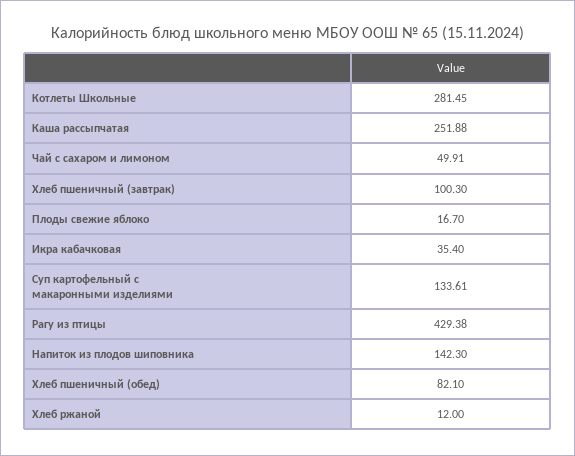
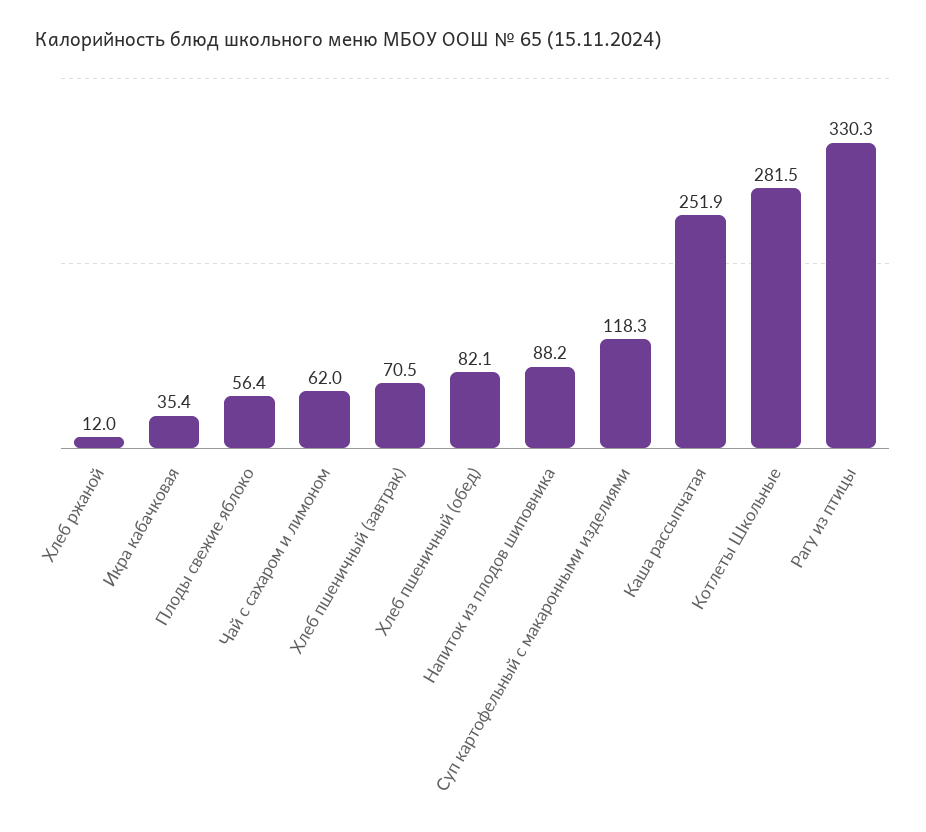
  {
    "Котлеты Школьные": 281.45,
    "Каша рассыпчатая": 251.88,
-   "Чай с сахаром и лимоном": 49.91,
+   "Чай с сахаром и лимоном": 62,
-   "Хлеб пшеничный (завтрак)": 100.3,
+   "Хлеб пшеничный (завтрак)": 70.5,
-   "Плоды свежие яблоко": 16.7,
+   "Плоды свежие яблоко": 56.4,
    "Икра кабачковая": 35.4,
-   "Суп картофельный с макаронными изделиями": 133.61,
+   "Суп картофельный с макаронными изделиями": 118.3,
-   "Рагу из птицы": 429.38,
+   "Рагу из птицы": 330.3,
-   "Напиток из плодов шиповника": 142.3,
+   "Напиток из плодов шиповника": 88.2,
    "Хлеб пшеничный (обед)": 82.1,
    "Хлеб ржаной": 12
  }

